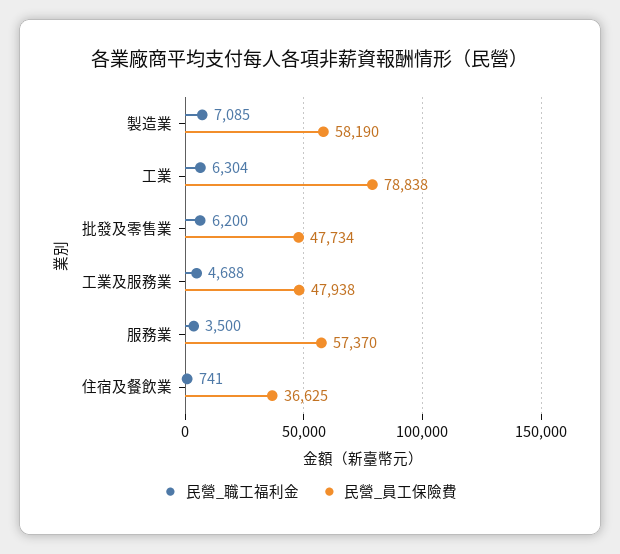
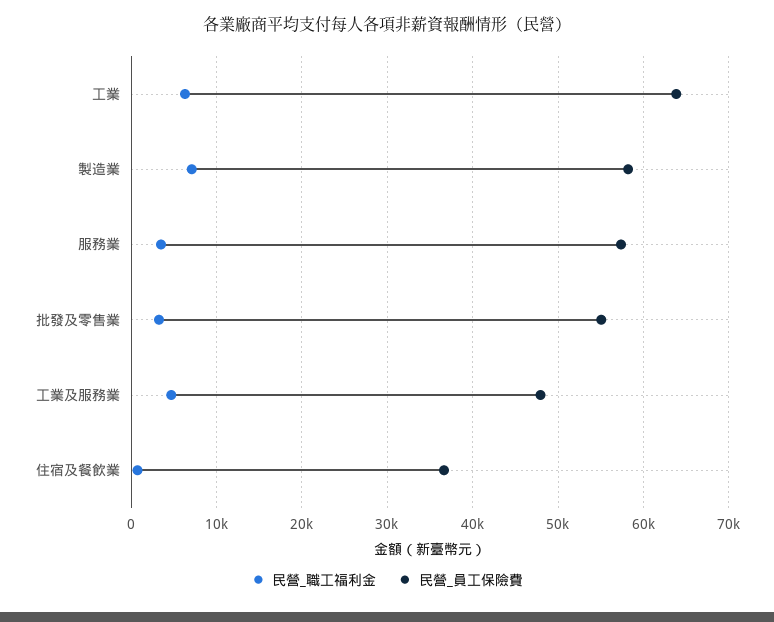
  {
    "民營_職工福利金": {
      "製造業": 7085,
      "工業": 6304,
-     "批發及零售業": 6200,
+     "批發及零售業": 3000,
      "工業及服務業": 4688,
      "服務業": 3500,
      "住宿及餐飲業": 741
    },
    "民營_員工保險費": {
      "製造業": 58190,
-     "工業": 78838,
+     "工業": 64000,
-     "批發及零售業": 47734,
+     "批發及零售業": 55000,
      "工業及服務業": 47938,
      "服務業": 57370,
      "住宿及餐飲業": 36625
    }
  }

